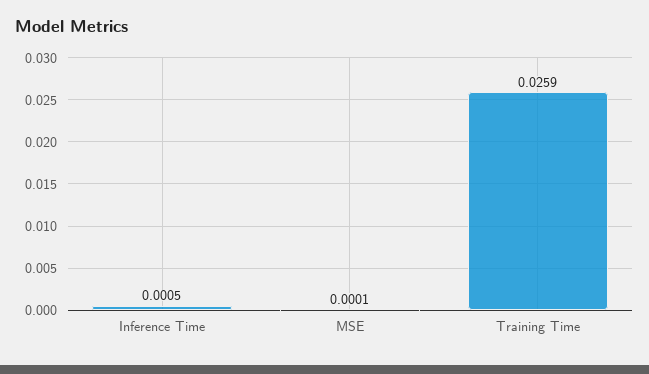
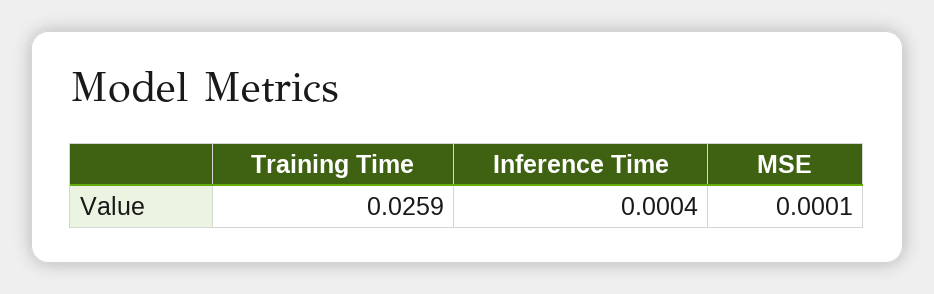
  {
-   "Inference Time": 0.0005,
+   "Inference Time": 0.0004,
    "MSE": 0.0001,
    "Training Time": 0.0259
  }

